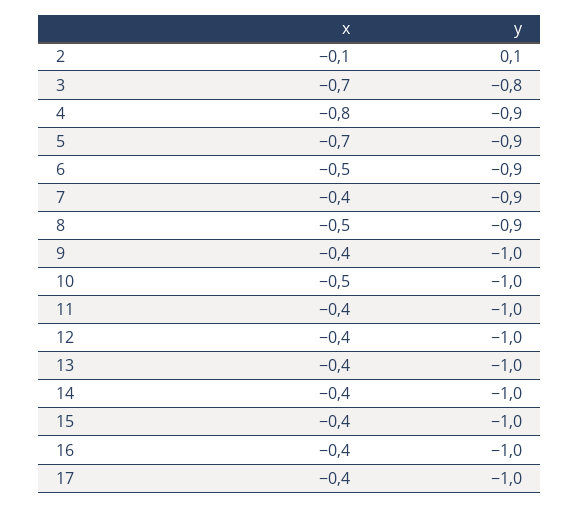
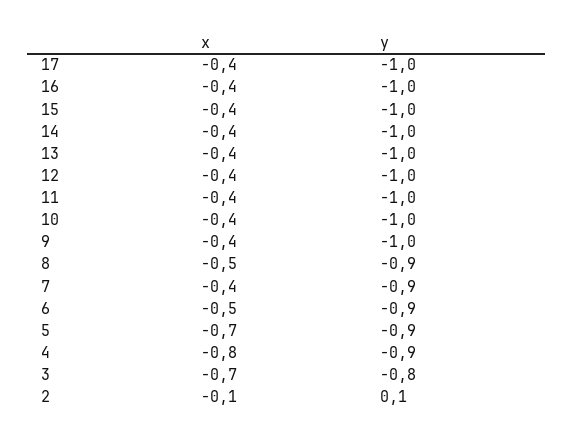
  {
    "x": {
      "2": -0.1,
      "3": -0.7,
      "4": -0.8,
      "5": -0.7,
      "6": -0.5,
      "7": -0.4,
      "8": -0.5,
      "9": -0.4,
-     "10": -0.5,
+     "10": -0.4,
      "11": -0.4,
      "12": -0.4,
      "13": -0.4,
      "14": -0.4,
      "15": -0.4,
      "16": -0.4,
      "17": -0.4
    },
    "y": {
      "2": 0.1,
      "3": -0.8,
      "4": -0.9,
      "5": -0.9,
      "6": -0.9,
      "7": -0.9,
      "8": -0.9,
      "9": -1,
      "10": -1,
      "11": -1,
      "12": -1,
      "13": -1,
      "14": -1,
      "15": -1,
      "16": -1,
      "17": -1
    }
  }

